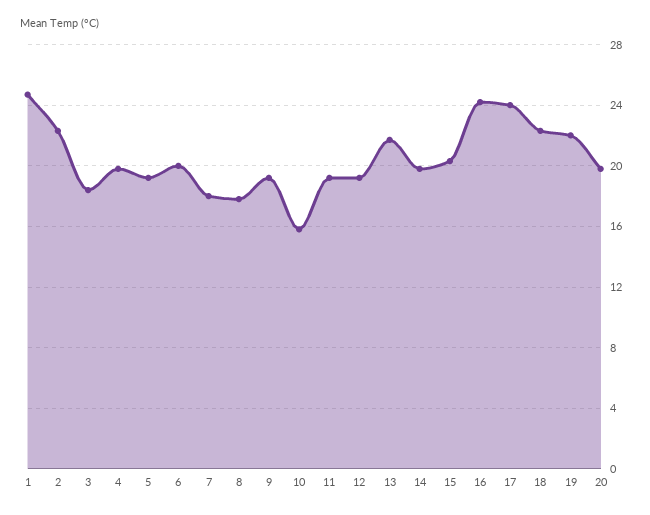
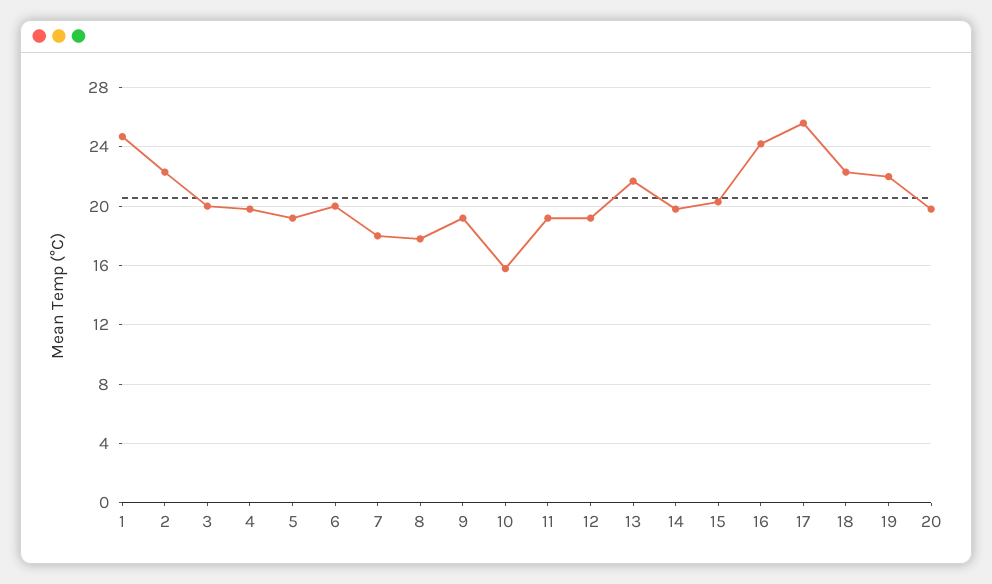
  {
    "1": 24.5,
    "2": 22.5,
-   "3": 18.5,
+   "3": 20,
    "4": 20,
    "5": 19,
    "6": 20,
    "7": 18,
    "8": 18,
    "9": 19,
    "10": 16,
    "11": 19,
    "12": 19,
    "13": 21.5,
    "14": 20,
    "15": 20.5,
    "16": 24,
-   "17": 24,
+   "17": 25.5,
    "18": 22.5,
    "19": 22,
    "20": 20
  }

